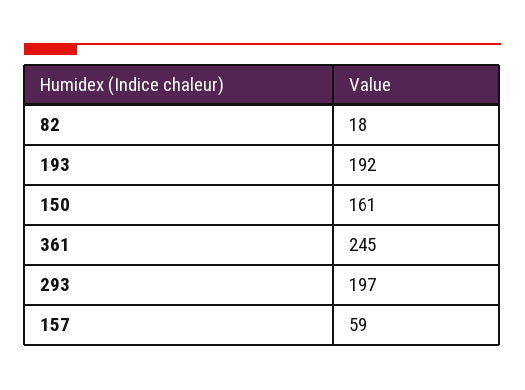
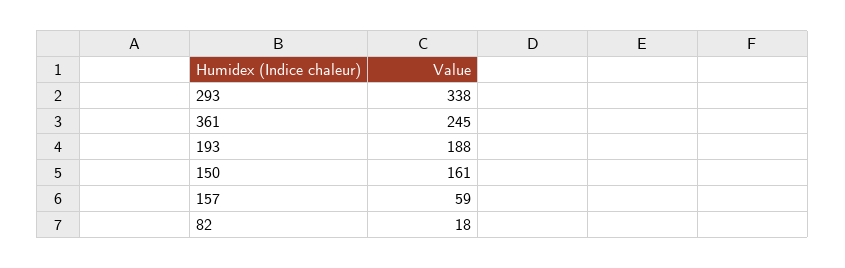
  {
    "82": 18,
-   "193": 192,
+   "193": 188,
    "150": 161,
    "361": 245,
-   "293": 197,
+   "293": 338,
    "157": 59
  }

